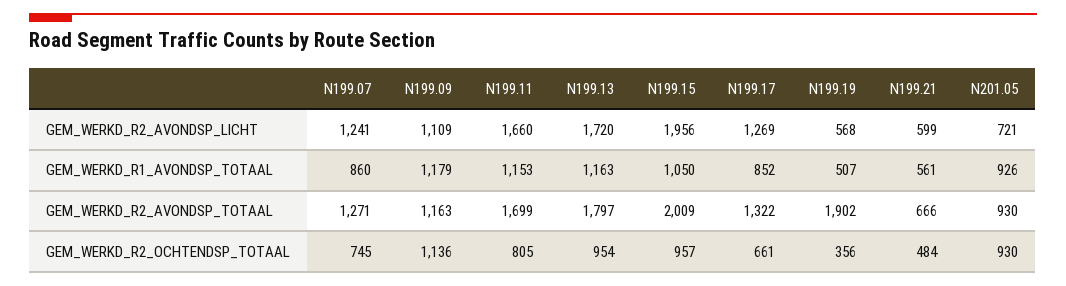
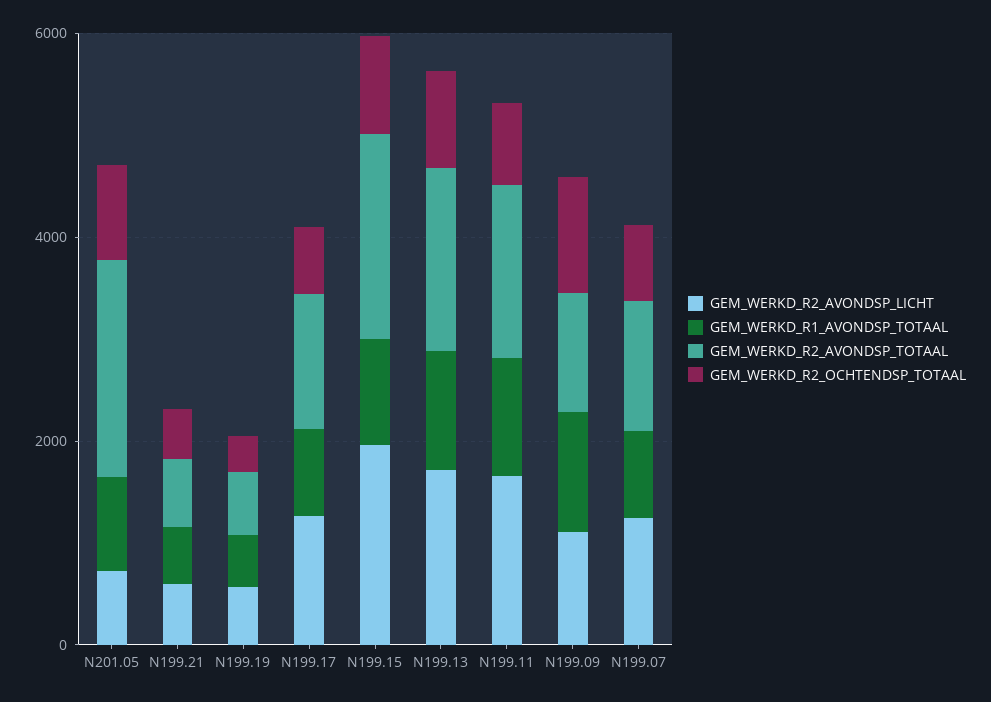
  {
    "GEM_WERKD_R2_AVONDSP_LICHT": {
      "N199.07": 1241,
      "N199.09": 1109,
      "N199.11": 1660,
      "N199.13": 1720,
      "N199.15": 1956,
      "N199.17": 1269,
      "N199.19": 568,
      "N199.21": 599,
      "N201.05": 721
    },
    "GEM_WERKD_R1_AVONDSP_TOTAAL": {
      "N199.07": 860,
      "N199.09": 1179,
      "N199.11": 1153,
      "N199.13": 1163,
      "N199.15": 1050,
      "N199.17": 852,
      "N199.19": 507,
      "N199.21": 561,
      "N201.05": 926
    },
    "GEM_WERKD_R2_AVONDSP_TOTAAL": {
      "N199.07": 1271,
      "N199.09": 1163,
      "N199.11": 1699,
      "N199.13": 1797,
      "N199.15": 2009,
      "N199.17": 1322,
-     "N199.19": 1902,
+     "N199.19": 500,
      "N199.21": 666,
-     "N201.05": 930
+     "N201.05": 2000
    },
    "GEM_WERKD_R2_OCHTENDSP_TOTAAL": {
      "N199.07": 745,
      "N199.09": 1136,
      "N199.11": 805,
      "N199.13": 954,
      "N199.15": 957,
      "N199.17": 661,
      "N199.19": 356,
      "N199.21": 484,
      "N201.05": 930
    }
  }

